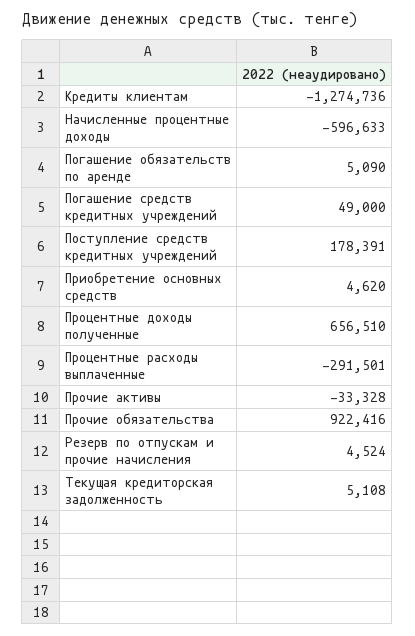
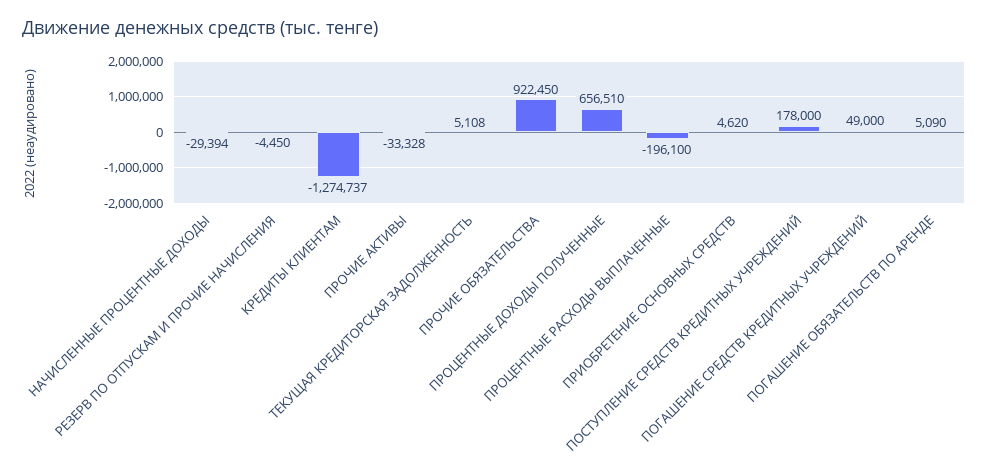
  {
-   "Кредиты клиентам": -1274736,
+   "Кредиты клиентам": -1274737,
-   "Начисленные процентные доходы": -596633,
+   "Начисленные процентные доходы": -29394,
    "Погашение обязательств по аренде": 5090,
    "Погашение средств кредитных учреждений": 49000,
-   "Поступление средств кредитных учреждений": 178391,
+   "Поступление средств кредитных учреждений": 178000,
    "Приобретение основных средств": 4620,
    "Процентные доходы полученные": 656510,
-   "Процентные расходы выплаченные": -291501,
+   "Процентные расходы выплаченные": -196100,
    "Прочие активы": -33328,
-   "Прочие обязательства": 922416,
+   "Прочие обязательства": 922450,
-   "Резерв по отпускам и прочие начисления": 4524,
+   "Резерв по отпускам и прочие начисления": -4450,
    "Текущая кредиторская задолженность": 5108
  }

